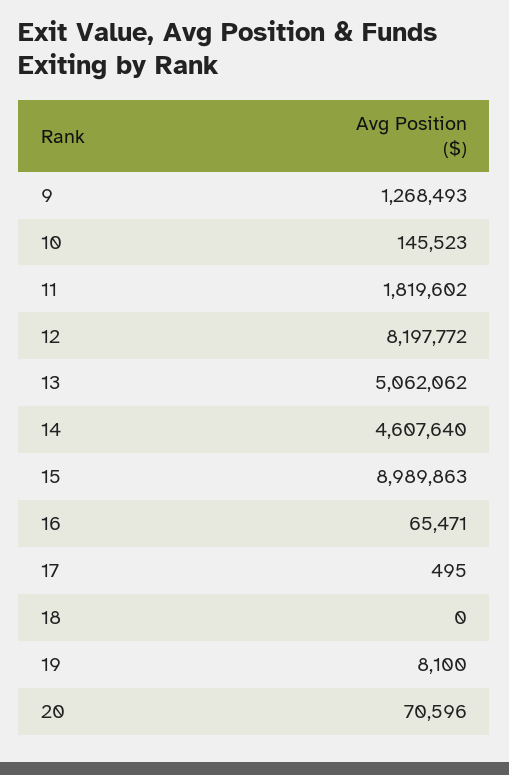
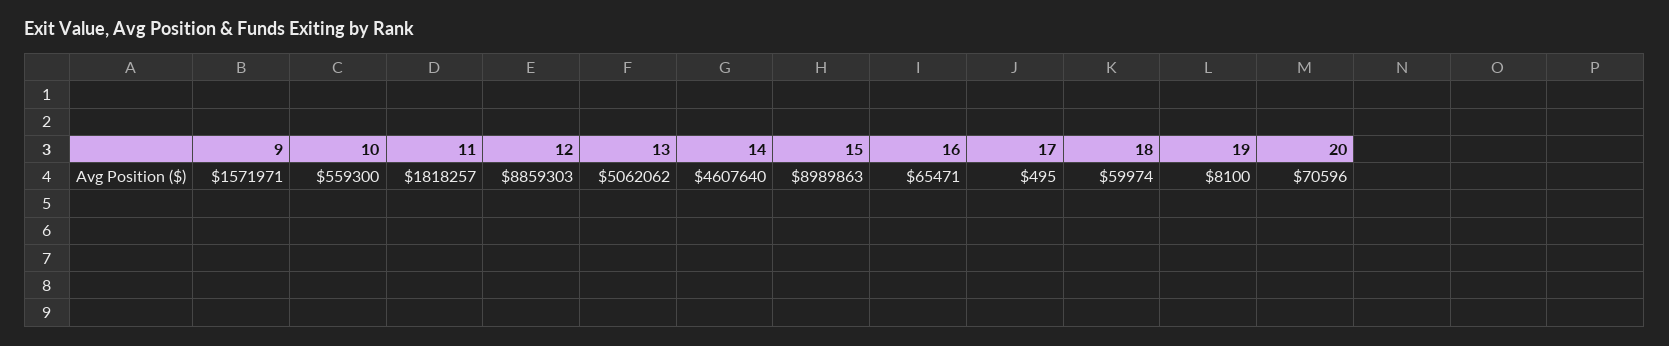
  {
-   "9": 1268493,
+   "9": 1571971,
-   "10": 145523,
+   "10": 559300,
-   "11": 1819602,
+   "11": 1818257,
-   "12": 8197772,
+   "12": 8859303,
    "13": 5062062,
    "14": 4607640,
    "15": 8989863,
    "16": 65471,
    "17": 495,
-   "18": 0,
+   "18": 59974,
    "19": 8100,
    "20": 70596
  }

